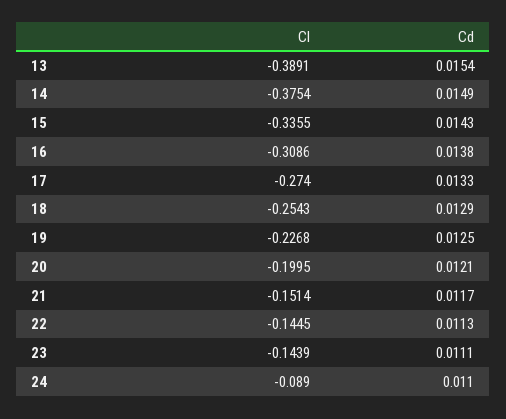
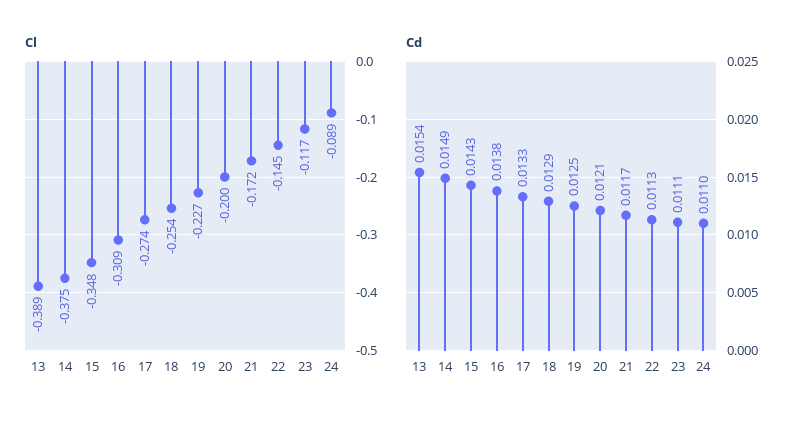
  {
    "Cl": {
      "13": -0.3891,
      "14": -0.3754,
-     "15": -0.3355,
+     "15": -0.348,
      "16": -0.3086,
      "17": -0.274,
      "18": -0.2543,
      "19": -0.2268,
      "20": -0.1995,
-     "21": -0.1514,
+     "21": -0.172,
      "22": -0.1445,
-     "23": -0.1439,
+     "23": -0.117,
      "24": -0.089
    },
    "Cd": {
      "13": 0.0154,
      "14": 0.0149,
      "15": 0.0143,
      "16": 0.0138,
      "17": 0.0133,
      "18": 0.0129,
      "19": 0.0125,
      "20": 0.0121,
      "21": 0.0117,
      "22": 0.0113,
      "23": 0.0111,
      "24": 0.011
    }
  }

